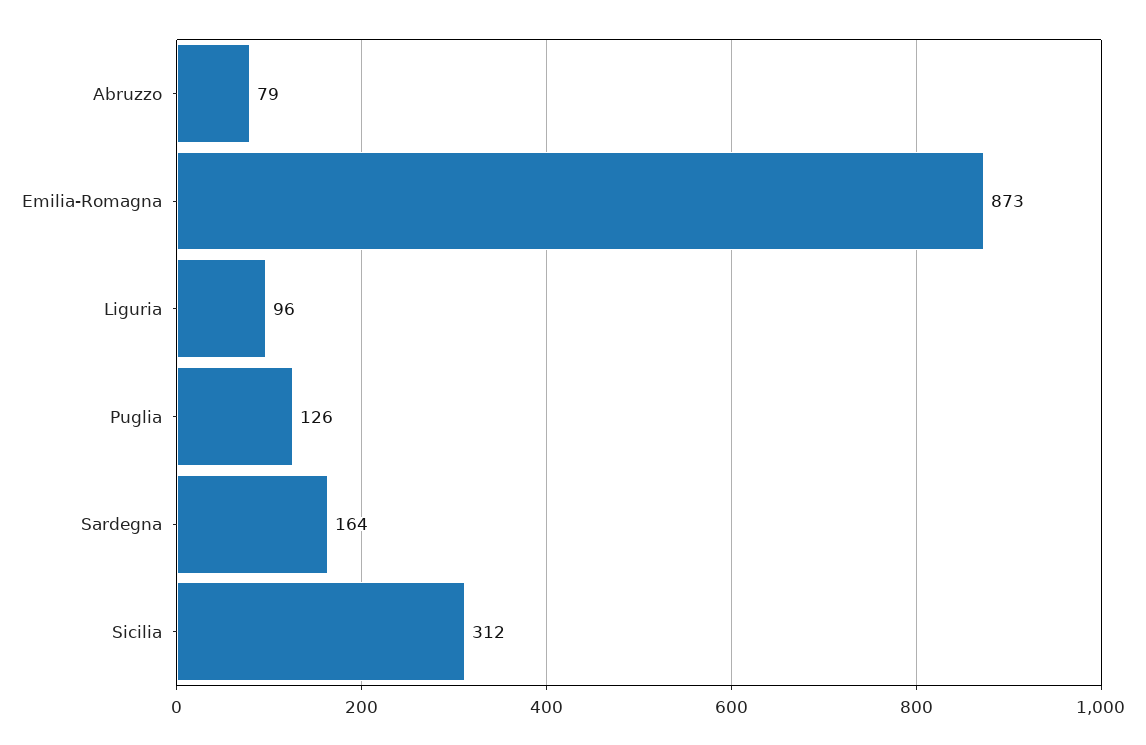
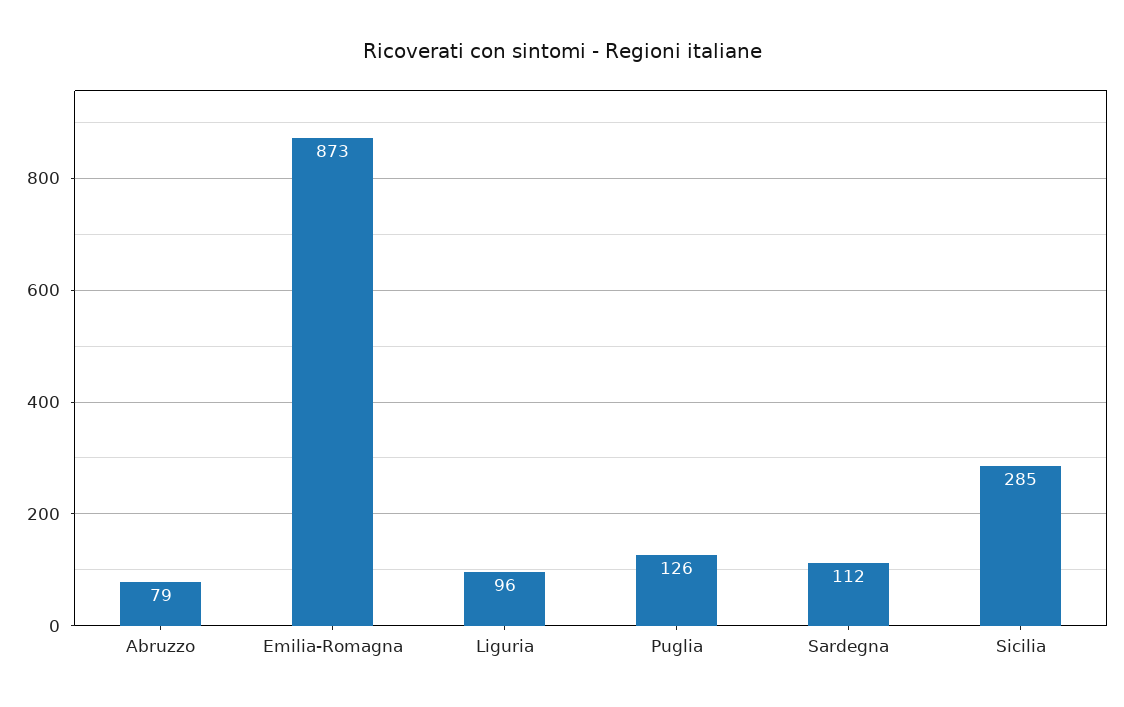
  {
    "Abruzzo": 79,
    "Emilia-Romagna": 873,
    "Liguria": 96,
    "Puglia": 126,
-   "Sardegna": 164,
+   "Sardegna": 112,
-   "Sicilia": 312
+   "Sicilia": 285
  }

